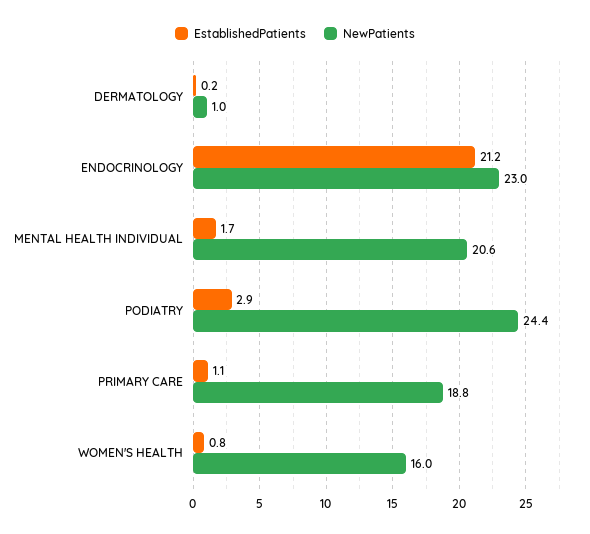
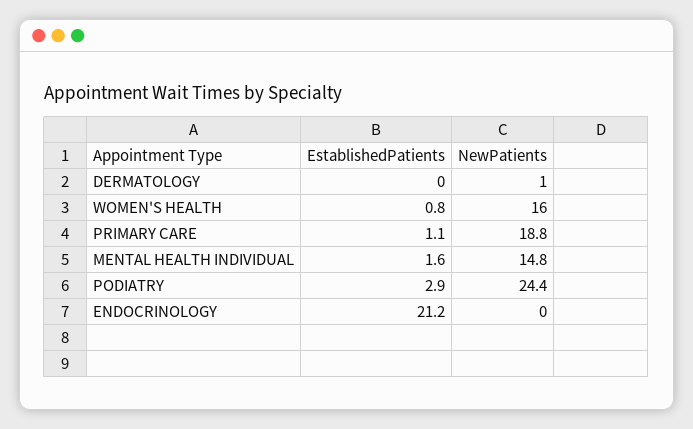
  {
    "EstablishedPatients": {
-     "DERMATOLOGY": 0.2,
+     "DERMATOLOGY": 0,
      "ENDOCRINOLOGY": 21.2,
-     "MENTAL HEALTH INDIVIDUAL": 1.7,
+     "MENTAL HEALTH INDIVIDUAL": 1.6,
      "PODIATRY": 2.9,
      "PRIMARY CARE": 1.1,
      "WOMEN'S HEALTH": 0.8
    },
    "NewPatients": {
      "DERMATOLOGY": 1,
-     "ENDOCRINOLOGY": 23,
+     "ENDOCRINOLOGY": 0,
-     "MENTAL HEALTH INDIVIDUAL": 20.6,
+     "MENTAL HEALTH INDIVIDUAL": 14.8,
      "PODIATRY": 24.4,
      "PRIMARY CARE": 18.8,
      "WOMEN'S HEALTH": 16
    }
  }

